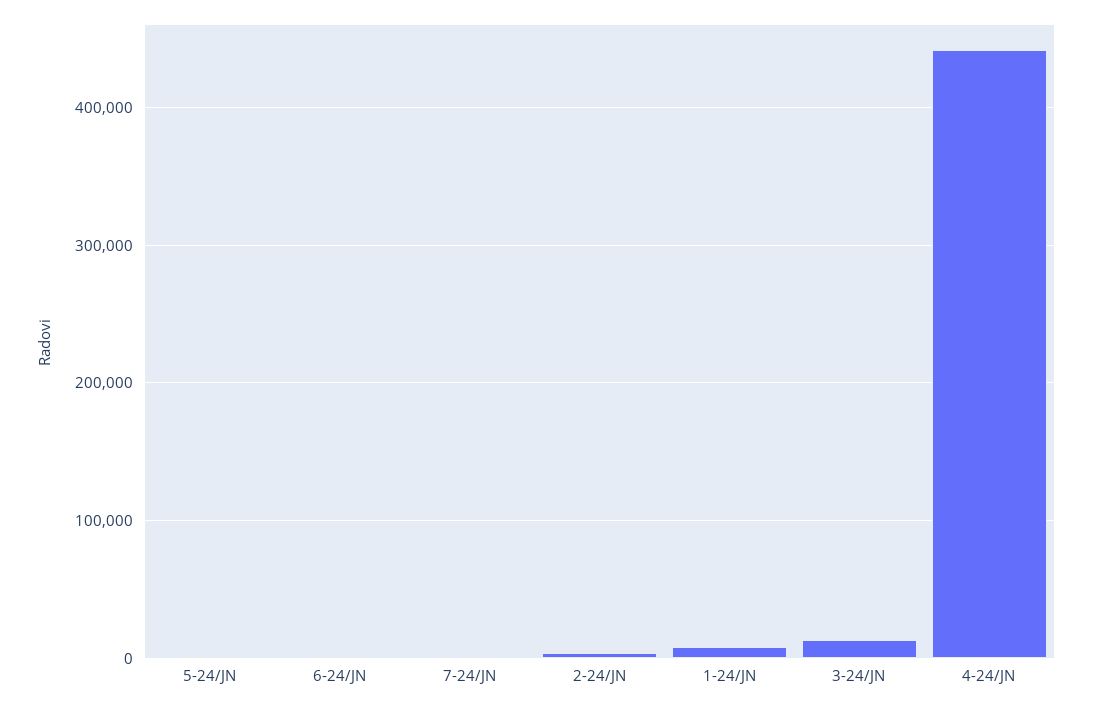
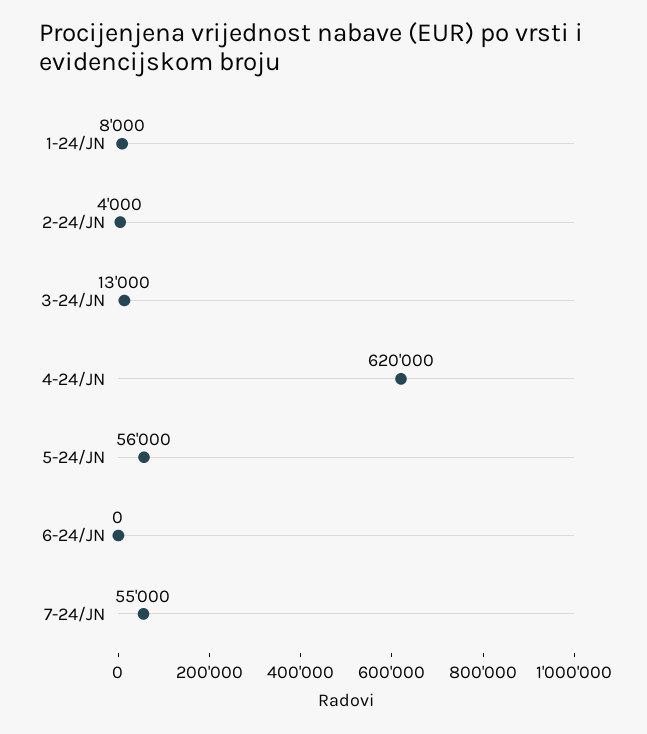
  {
-   "5-24/JN": 0,
+   "5-24/JN": 56000,
    "6-24/JN": 0,
-   "7-24/JN": 0,
+   "7-24/JN": 55000,
    "2-24/JN": 4000,
    "1-24/JN": 8000,
    "3-24/JN": 13000,
-   "4-24/JN": 440000
+   "4-24/JN": 620000
  }

